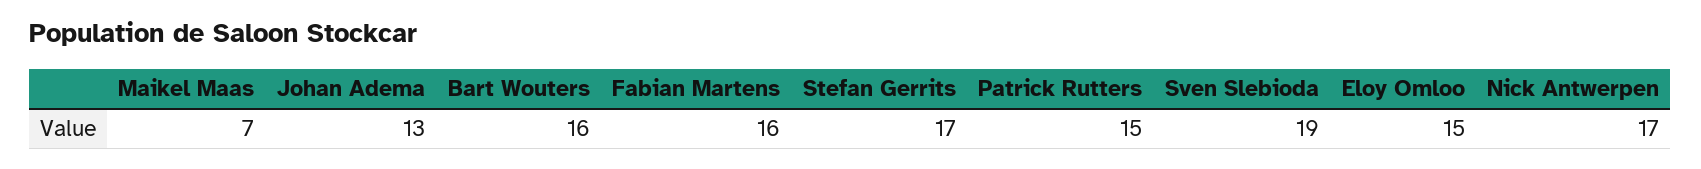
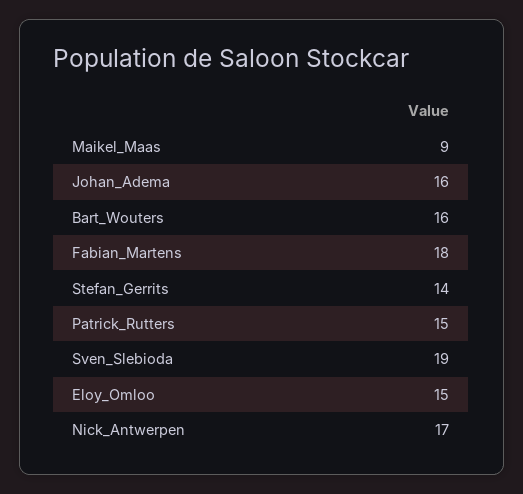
  {
-   "Maikel Maas": 7,
+   "Maikel Maas": 9,
-   "Johan Adema": 13,
+   "Johan Adema": 16,
    "Bart Wouters": 16,
-   "Fabian Martens": 16,
+   "Fabian Martens": 18,
-   "Stefan Gerrits": 17,
+   "Stefan Gerrits": 14,
    "Patrick Rutters": 15,
    "Sven Slebioda": 19,
    "Eloy Omloo": 15,
    "Nick Antwerpen": 17
  }

